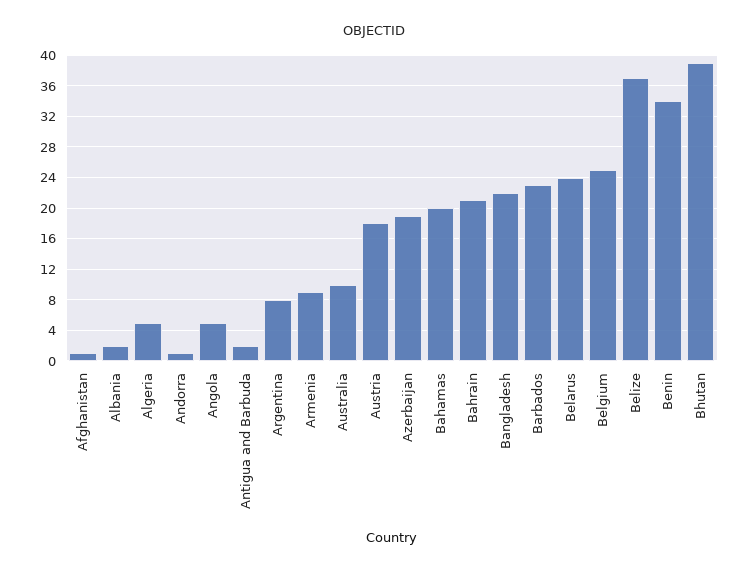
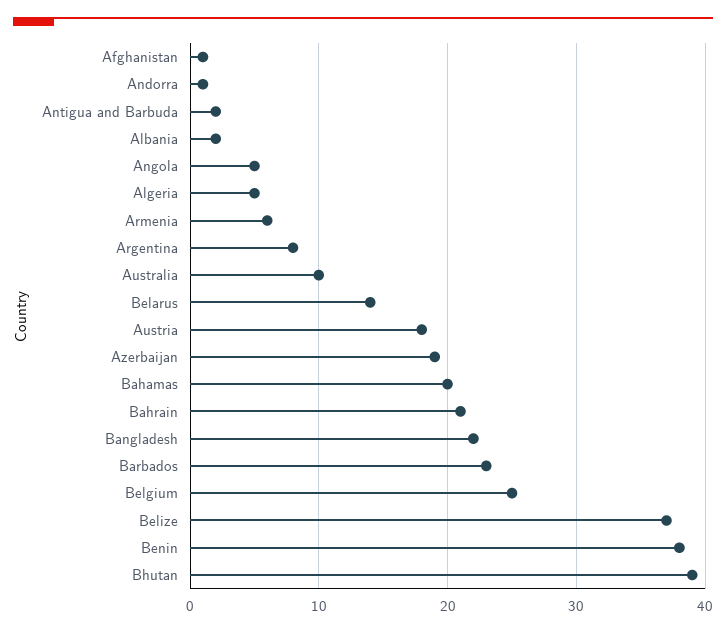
  {
    "Afghanistan": 1,
    "Albania": 2,
    "Algeria": 5,
    "Andorra": 1,
    "Angola": 5,
    "Antigua and Barbuda": 2,
    "Argentina": 8,
-   "Armenia": 9,
+   "Armenia": 6,
    "Australia": 10,
    "Austria": 18,
    "Azerbaijan": 19,
    "Bahamas": 20,
    "Bahrain": 21,
    "Bangladesh": 22,
    "Barbados": 23,
-   "Belarus": 24,
+   "Belarus": 14,
    "Belgium": 25,
    "Belize": 37,
-   "Benin": 34,
+   "Benin": 38,
    "Bhutan": 39
  }

